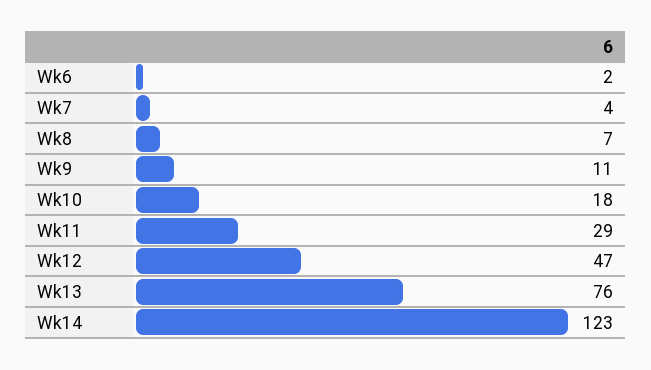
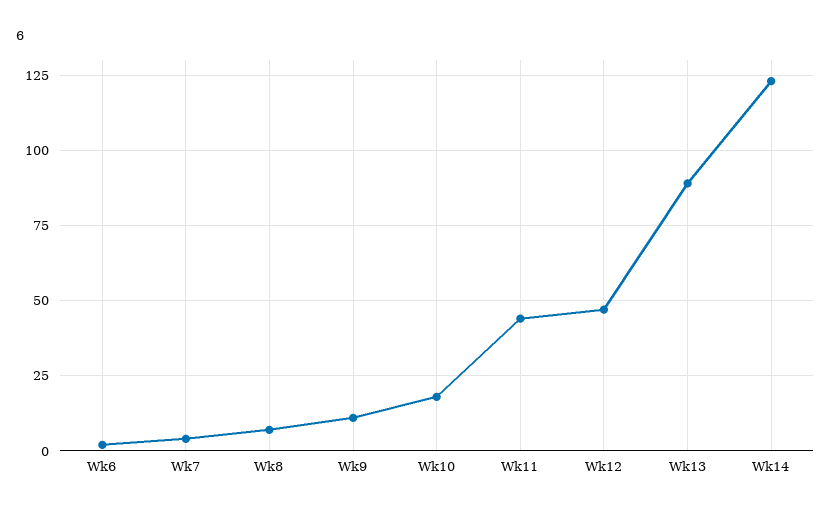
  {
    "Wk6": 2,
    "Wk7": 4,
    "Wk8": 7,
    "Wk9": 11,
    "Wk10": 18,
-   "Wk11": 29,
+   "Wk11": 45,
    "Wk12": 47,
-   "Wk13": 76,
+   "Wk13": 90,
    "Wk14": 123
  }

